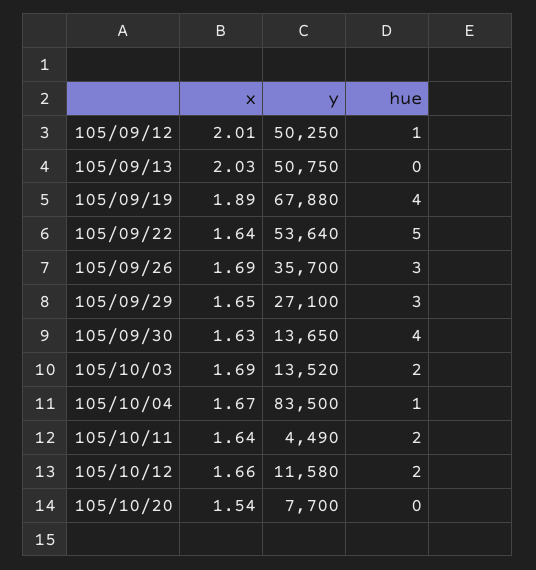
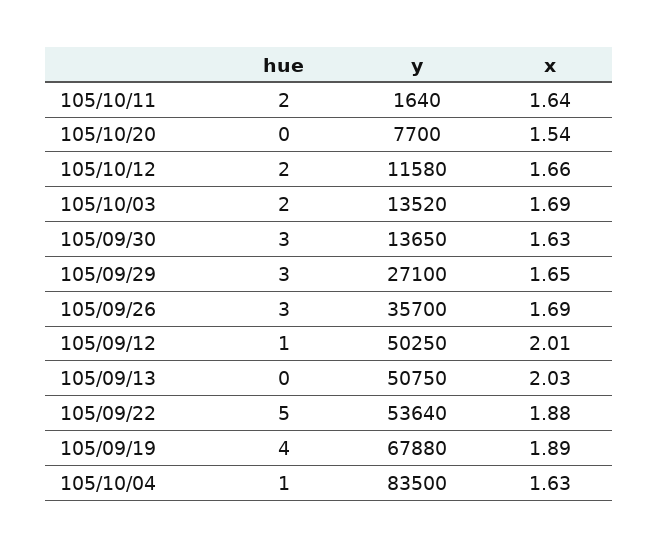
  {
    "x": {
      "105/09/12": 2.01,
      "105/09/13": 2.03,
      "105/09/19": 1.89,
-     "105/09/22": 1.64,
+     "105/09/22": 1.88,
      "105/09/26": 1.69,
      "105/09/29": 1.65,
      "105/09/30": 1.63,
      "105/10/03": 1.69,
-     "105/10/04": 1.67,
+     "105/10/04": 1.63,
      "105/10/11": 1.64,
      "105/10/12": 1.66,
      "105/10/20": 1.54
    },
    "y": {
      "105/09/12": 50250,
      "105/09/13": 50750,
      "105/09/19": 67880,
      "105/09/22": 53640,
      "105/09/26": 35700,
      "105/09/29": 27100,
      "105/09/30": 13650,
      "105/10/03": 13520,
      "105/10/04": 83500,
-     "105/10/11": 4490,
+     "105/10/11": 1640,
      "105/10/12": 11580,
      "105/10/20": 7700
    },
    "hue": {
      "105/09/12": 1,
      "105/09/13": 0,
      "105/09/19": 4,
      "105/09/22": 5,
      "105/09/26": 3,
      "105/09/29": 3,
-     "105/09/30": 4,
+     "105/09/30": 3,
      "105/10/03": 2,
      "105/10/04": 1,
      "105/10/11": 2,
      "105/10/12": 2,
      "105/10/20": 0
    }
  }

